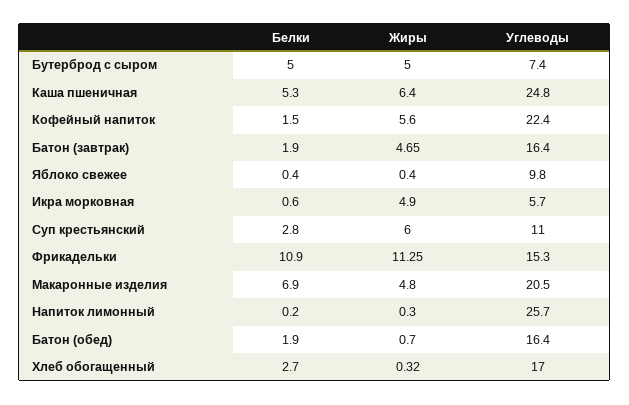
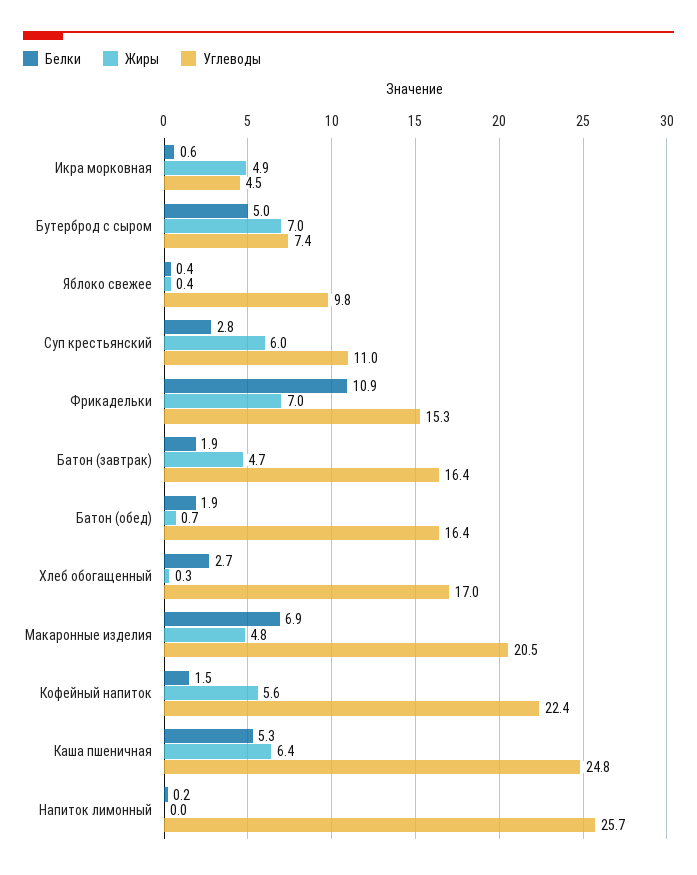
  {
    "Белки": {
      "Бутерброд с сыром": 5,
      "Каша пшеничная": 5.3,
      "Кофейный напиток": 1.5,
      "Батон (завтрак)": 1.9,
      "Яблоко свежее": 0.4,
      "Икра морковная": 0.6,
      "Суп крестьянский": 2.8,
      "Фрикадельки": 10.9,
      "Макаронные изделия": 6.9,
      "Напиток лимонный": 0.2,
      "Батон (обед)": 1.9,
      "Хлеб обогащенный": 2.7
    },
    "Жиры": {
-     "Бутерброд с сыром": 5,
+     "Бутерброд с сыром": 7,
      "Каша пшеничная": 6.4,
      "Кофейный напиток": 5.6,
      "Батон (завтрак)": 4.65,
      "Яблоко свежее": 0.4,
      "Икра морковная": 4.9,
      "Суп крестьянский": 6,
-     "Фрикадельки": 11.25,
+     "Фрикадельки": 7,
      "Макаронные изделия": 4.8,
-     "Напиток лимонный": 0.3,
+     "Напиток лимонный": 0,
      "Батон (обед)": 0.7,
      "Хлеб обогащенный": 0.32
    },
    "Углеводы": {
      "Бутерброд с сыром": 7.4,
      "Каша пшеничная": 24.8,
      "Кофейный напиток": 22.4,
      "Батон (завтрак)": 16.4,
      "Яблоко свежее": 9.8,
-     "Икра морковная": 5.7,
+     "Икра морковная": 4.5,
      "Суп крестьянский": 11,
      "Фрикадельки": 15.3,
      "Макаронные изделия": 20.5,
      "Напиток лимонный": 25.7,
      "Батон (обед)": 16.4,
      "Хлеб обогащенный": 17
    }
  }

